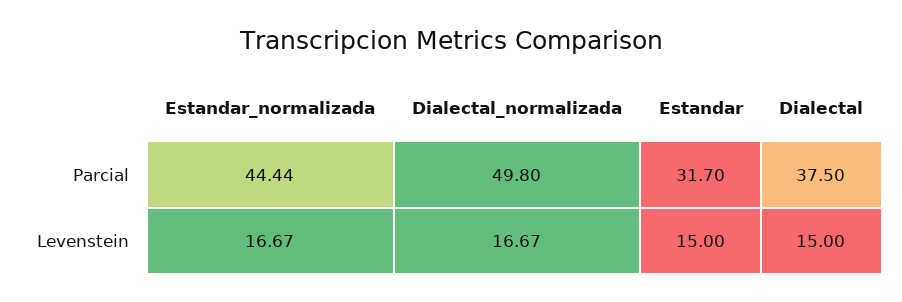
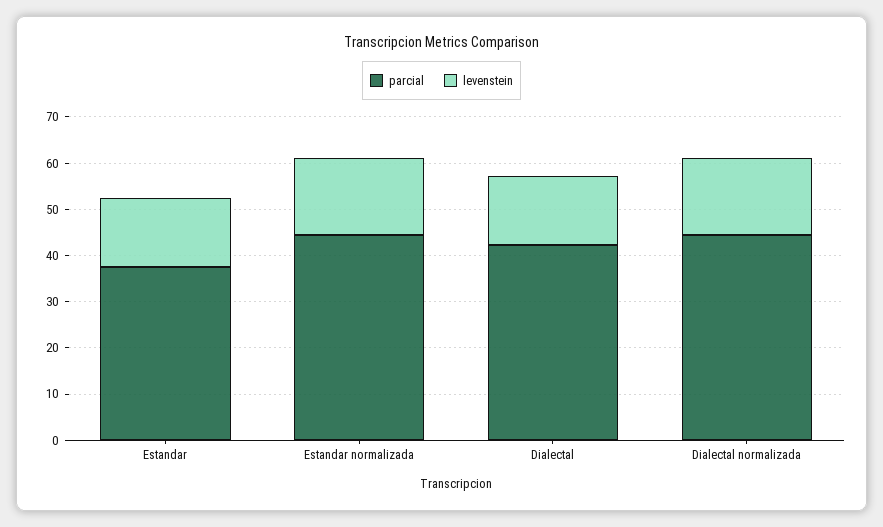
  {
    "Parcial": {
      "Estandar_normalizada": 44.44,
-     "Dialectal_normalizada": 49.8,
+     "Dialectal_normalizada": 44,
-     "Estandar": 31.7,
+     "Estandar": 38,
-     "Dialectal": 37.5
+     "Dialectal": 42
    },
    "Levenstein": {
      "Estandar_normalizada": 16.67,
      "Dialectal_normalizada": 16.67,
      "Estandar": 15,
      "Dialectal": 15
    }
  }

